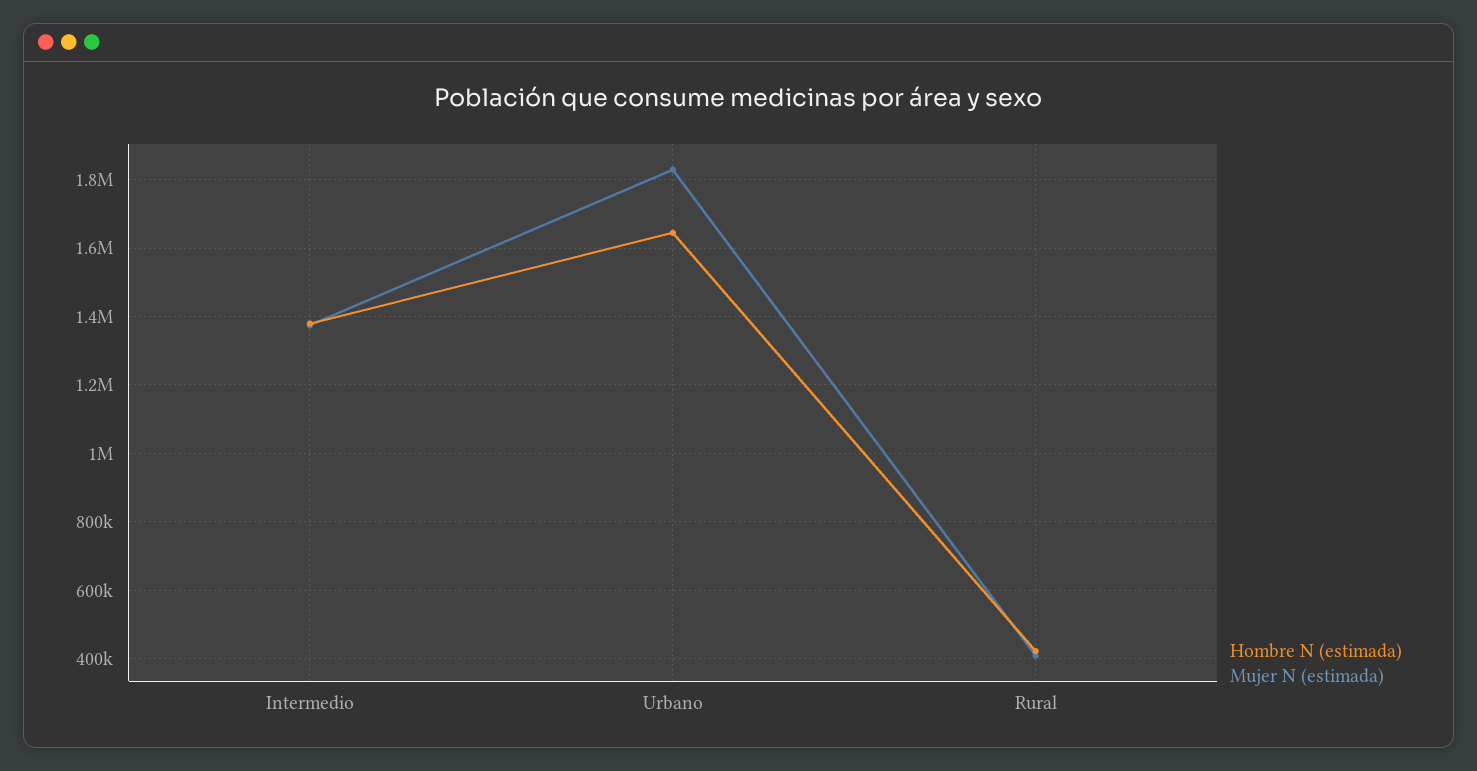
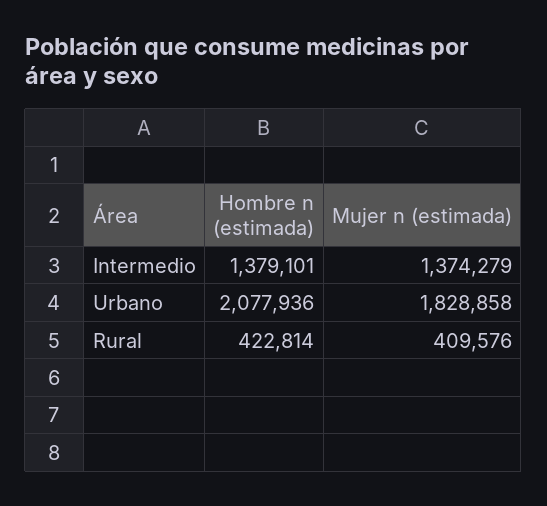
  {
    "Hombre N (estimada)": {
      "Intermedio": 1379101,
-     "Urbano": 1640000,
+     "Urbano": 2077936,
      "Rural": 422814
    },
    "Mujer N (estimada)": {
      "Intermedio": 1374279,
      "Urbano": 1828858,
      "Rural": 409576
    }
  }

